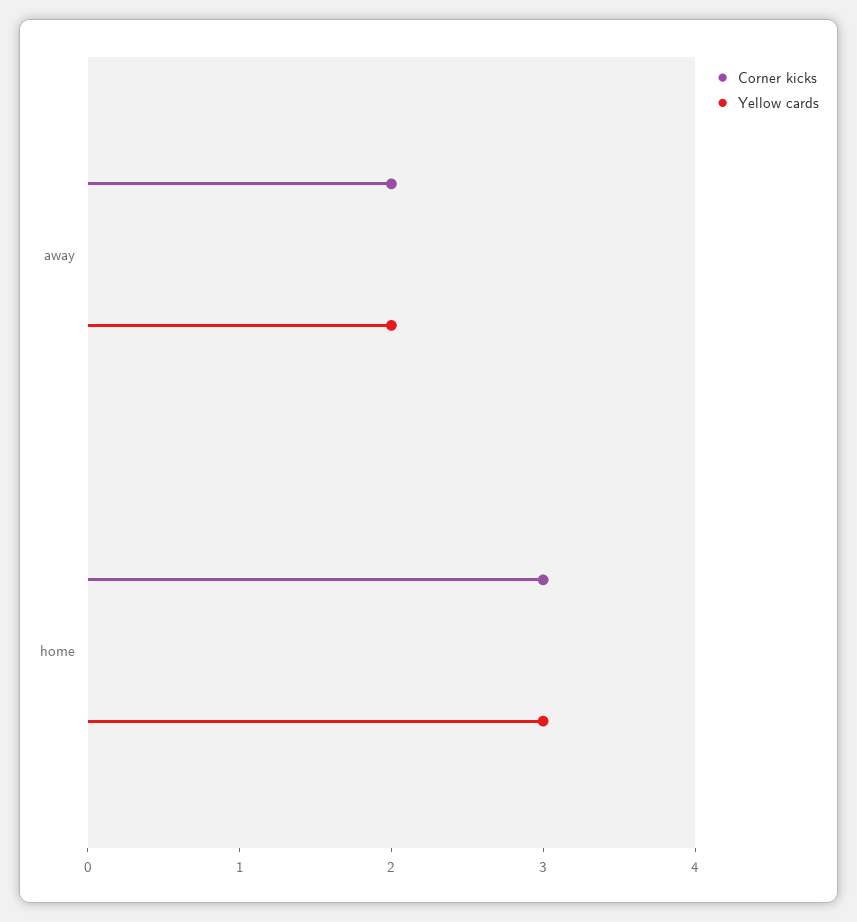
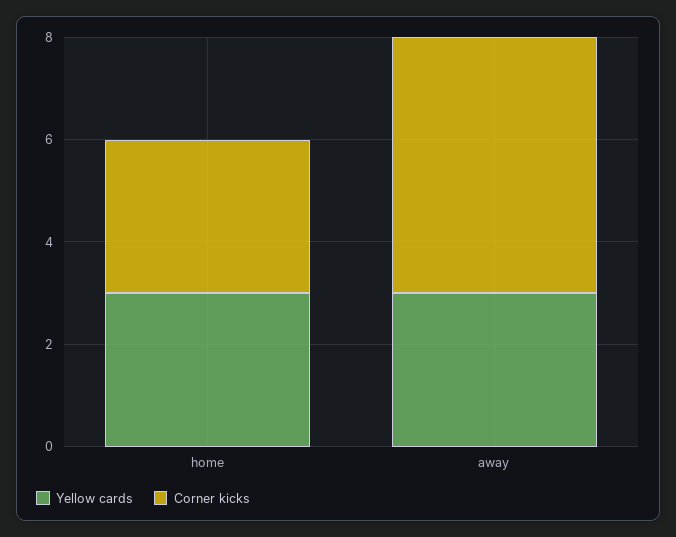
  {
    "Corner kicks": {
-     "away": 2,
+     "away": 5,
      "home": 3
    },
    "Yellow cards": {
-     "away": 2,
+     "away": 3,
      "home": 3
    }
  }

